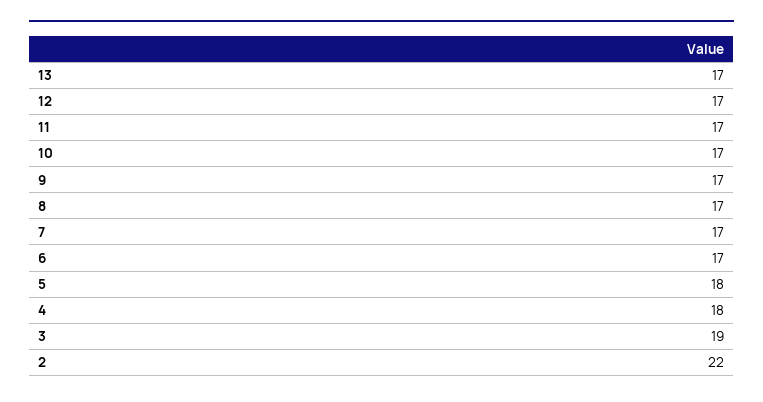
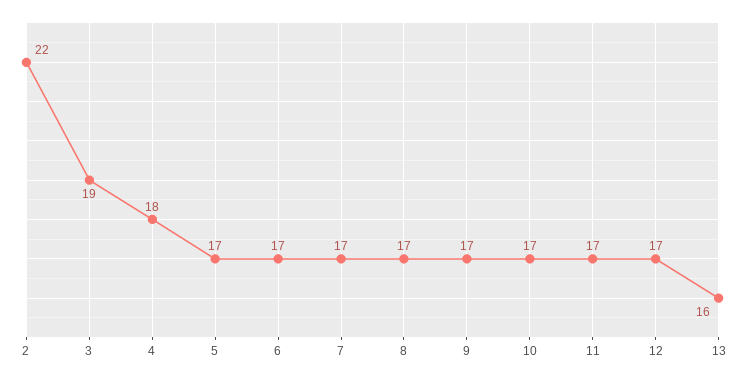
  {
-   "13": 17,
+   "13": 16,
    "12": 17,
    "11": 17,
    "10": 17,
    "9": 17,
    "8": 17,
    "7": 17,
    "6": 17,
-   "5": 18,
+   "5": 17,
    "4": 18,
    "3": 19,
    "2": 22
  }

